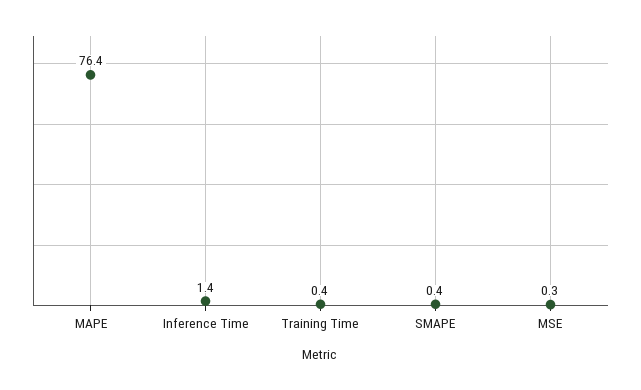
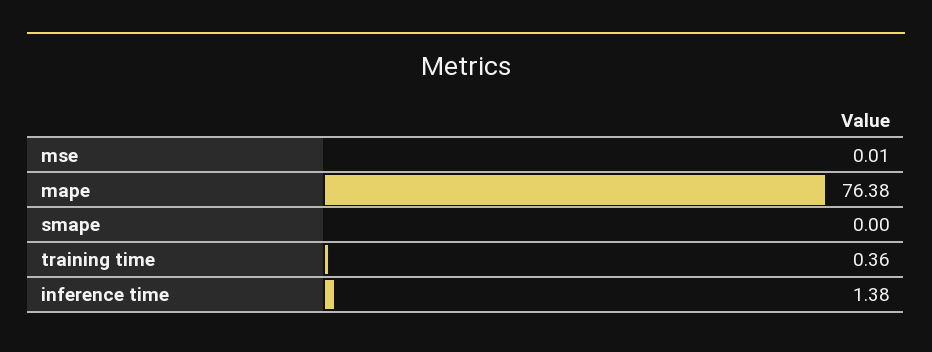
  {
    "MAPE": 76.38,
    "Inference Time": 1.38,
    "Training Time": 0.36,
-   "SMAPE": 0.4,
+   "SMAPE": 0,
-   "MSE": 0.3
+   "MSE": 0.01
  }

